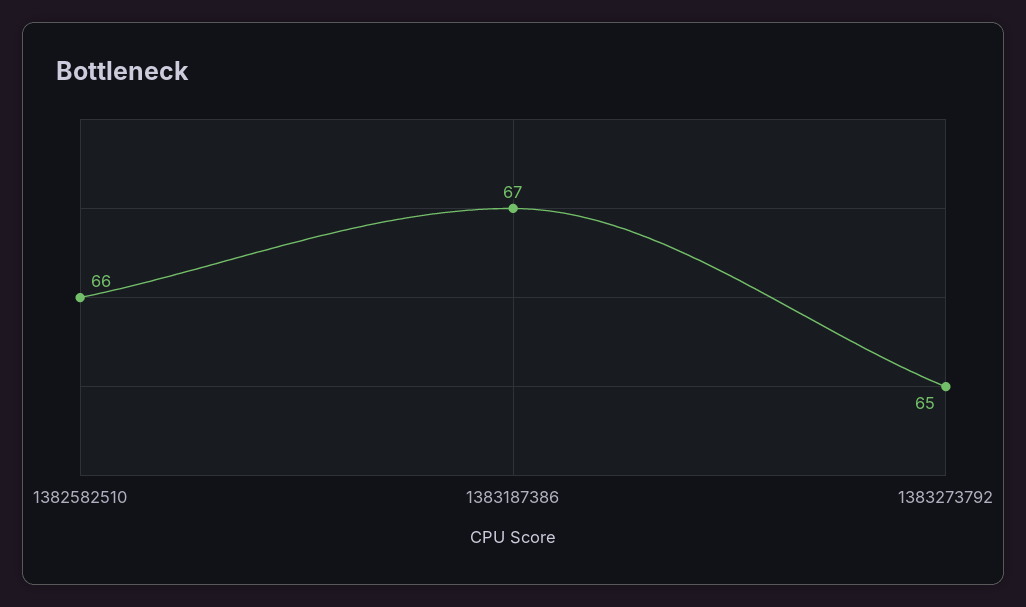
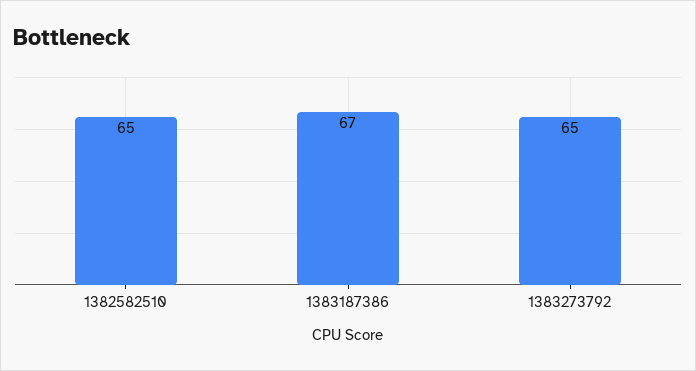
  {
-   "1382582510": 66,
+   "1382582510": 65,
    "1383187386": 67,
    "1383273792": 65
  }

